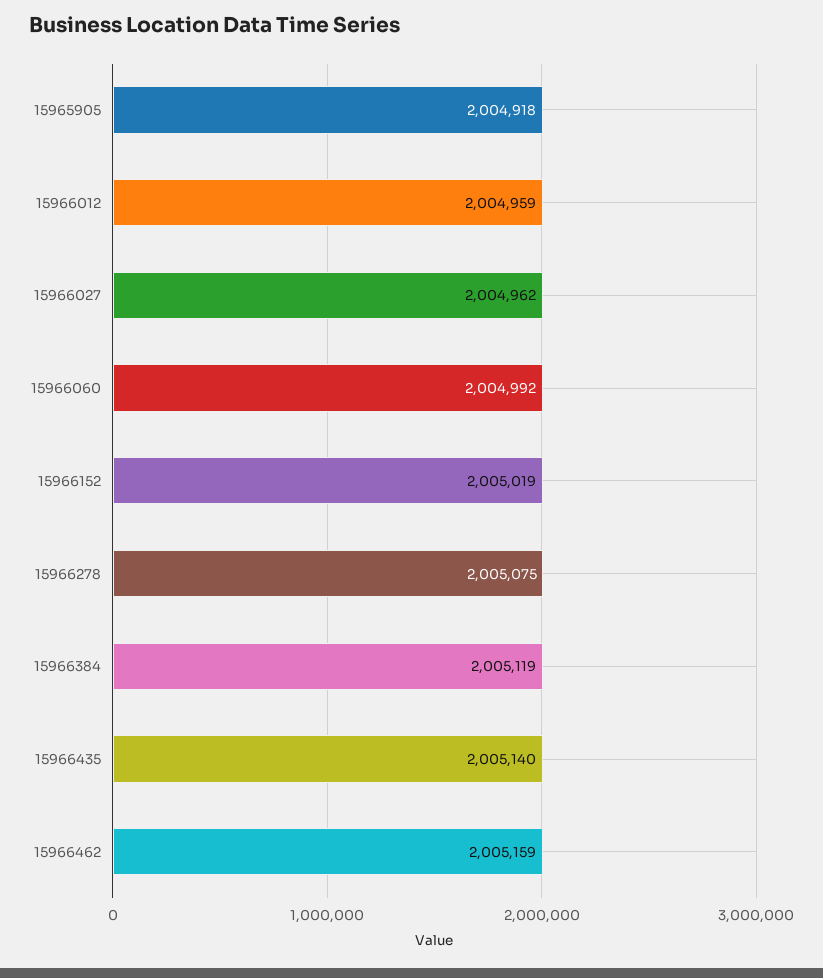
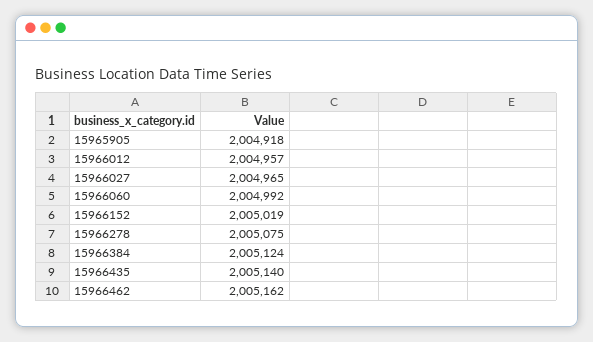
  {
    "15965905": 2004918,
-   "15966012": 2004959,
+   "15966012": 2004957,
-   "15966027": 2004962,
+   "15966027": 2004965,
    "15966060": 2004992,
    "15966152": 2005019,
    "15966278": 2005075,
-   "15966384": 2005119,
+   "15966384": 2005124,
    "15966435": 2005140,
-   "15966462": 2005159
+   "15966462": 2005162
  }

